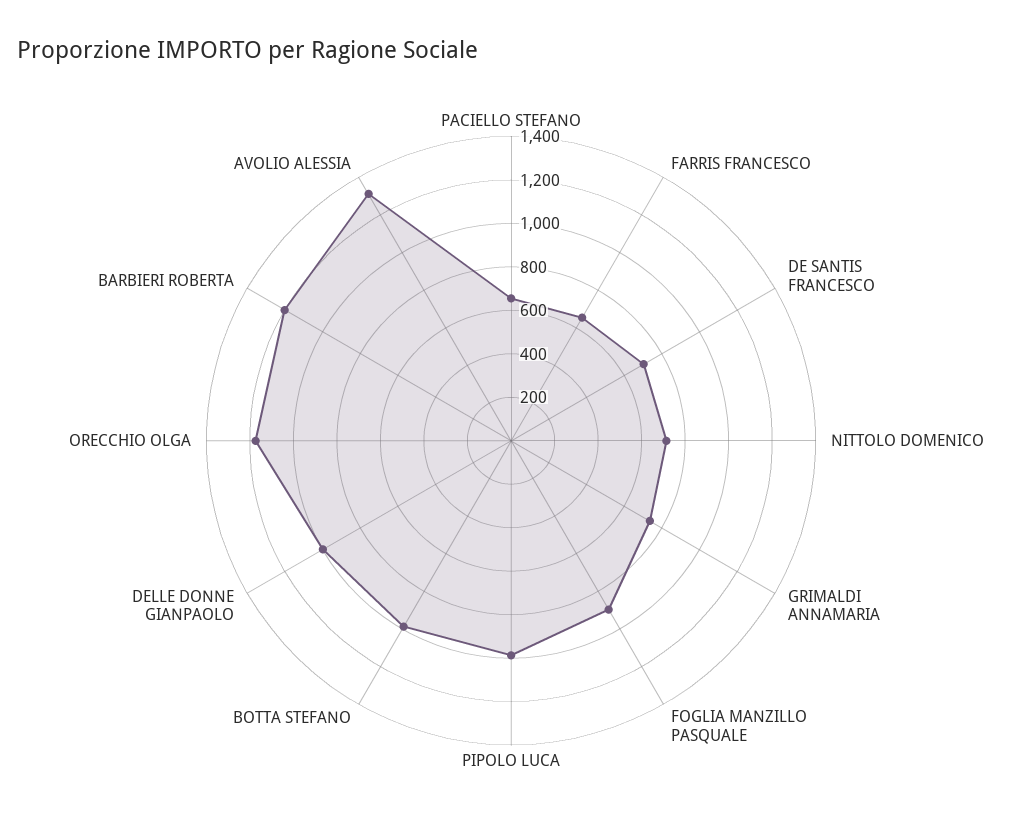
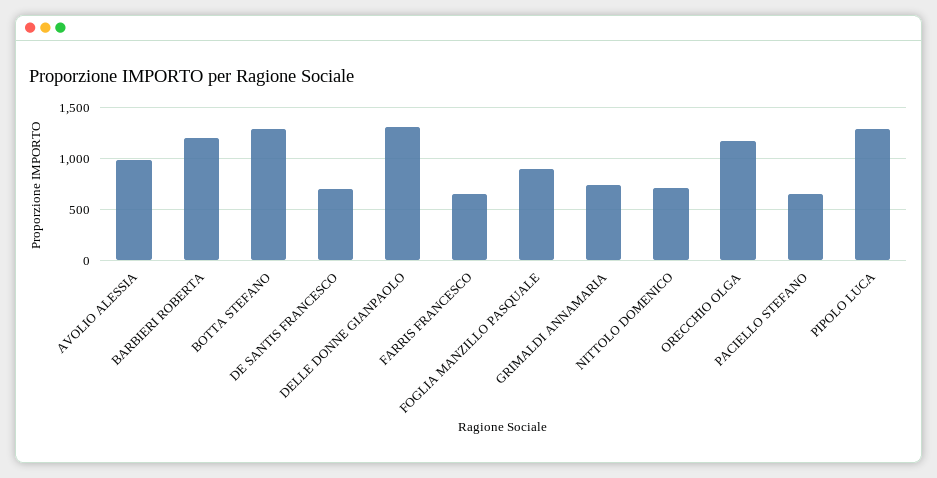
  {
    "PACIELLO STEFANO": 650,
    "FARRIS FRANCESCO": 650,
    "DE SANTIS FRANCESCO": 700,
    "NITTOLO DOMENICO": 700,
    "GRIMALDI ANNAMARIA": 750,
    "FOGLIA MANZILLO PASQUALE": 900,
-   "PIPOLO LUCA": 1000,
+   "PIPOLO LUCA": 1300,
-   "BOTTA STEFANO": 1000,
+   "BOTTA STEFANO": 1300,
-   "DELLE DONNE GIANPAOLO": 1000,
+   "DELLE DONNE GIANPAOLO": 1300,
    "ORECCHIO OLGA": 1150,
    "BARBIERI ROBERTA": 1200,
-   "AVOLIO ALESSIA": 1300
+   "AVOLIO ALESSIA": 1000
  }

